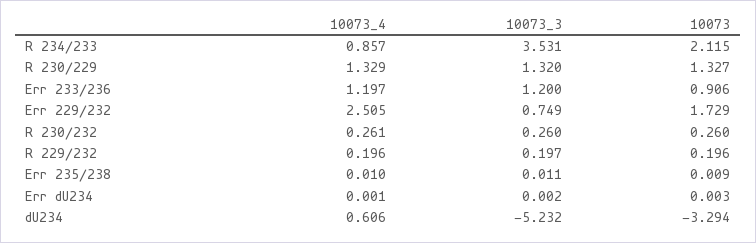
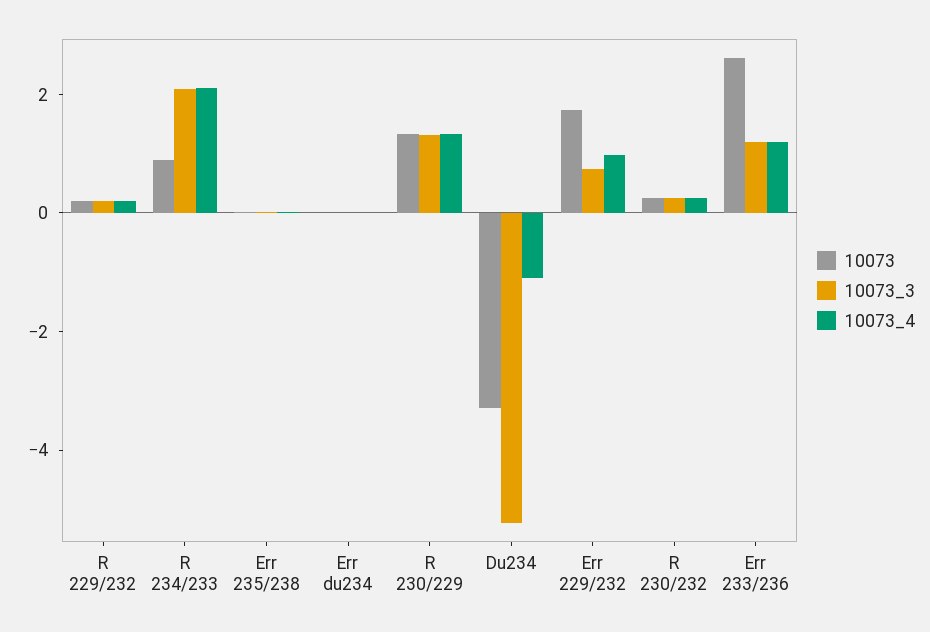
  {
    "10073_4": {
-     "R 234/233": 0.857,
+     "R 234/233": 2,
      "R 230/229": 1.329,
      "Err 233/236": 1.197,
-     "Err 229/232": 2.505,
+     "Err 229/232": 1,
      "R 230/232": 0.261,
      "R 229/232": 0.196,
      "Err 235/238": 0.01,
      "Err dU234": 0.001,
-     "dU234": 0.606
+     "dU234": -1
    },
    "10073_3": {
-     "R 234/233": 3.531,
+     "R 234/233": 2,
      "R 230/229": 1.32,
      "Err 233/236": 1.2,
      "Err 229/232": 0.749,
      "R 230/232": 0.26,
      "R 229/232": 0.197,
      "Err 235/238": 0.011,
      "Err dU234": 0.002,
      "dU234": -5.232
    },
    "10073": {
-     "R 234/233": 2.115,
+     "R 234/233": 1,
      "R 230/229": 1.327,
-     "Err 233/236": 0.906,
+     "Err 233/236": 2.5,
      "Err 229/232": 1.729,
      "R 230/232": 0.26,
      "R 229/232": 0.196,
      "Err 235/238": 0.009,
      "Err dU234": 0.003,
      "dU234": -3.294
    }
  }

